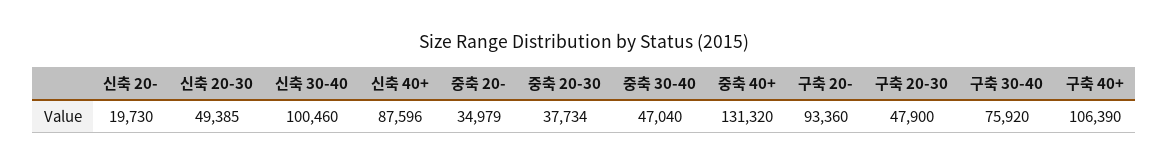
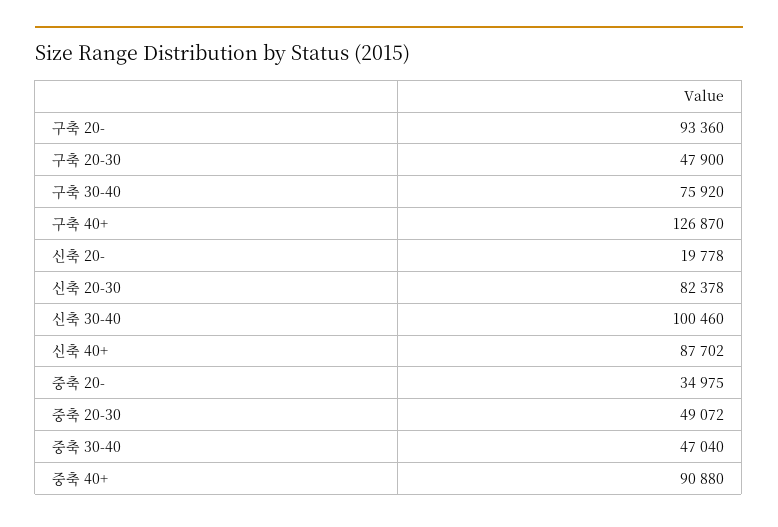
  {
-   "신축 20-": 19730,
+   "신축 20-": 19778,
-   "신축 20-30": 49385,
+   "신축 20-30": 82378,
    "신축 30-40": 100460,
-   "신축 40+": 87596,
+   "신축 40+": 87702,
-   "중축 20-": 34979,
+   "중축 20-": 34975,
-   "중축 20-30": 37734,
+   "중축 20-30": 49072,
    "중축 30-40": 47040,
-   "중축 40+": 131320,
+   "중축 40+": 90880,
    "구축 20-": 93360,
    "구축 20-30": 47900,
    "구축 30-40": 75920,
-   "구축 40+": 106390
+   "구축 40+": 126870
  }

